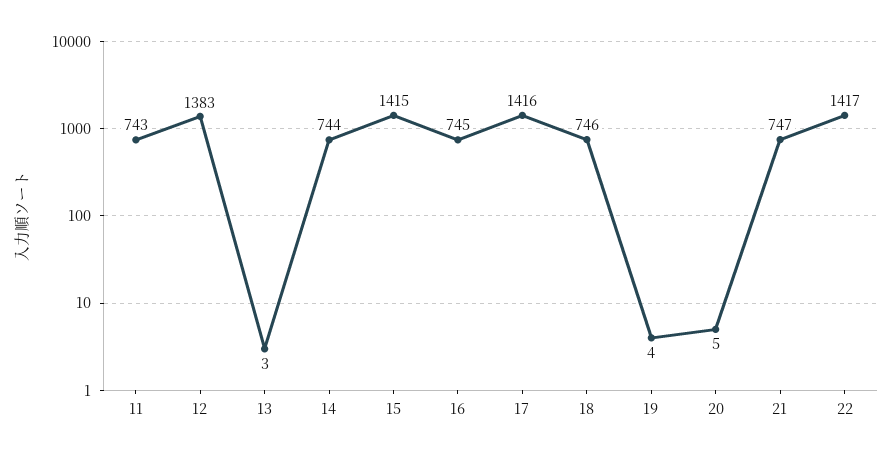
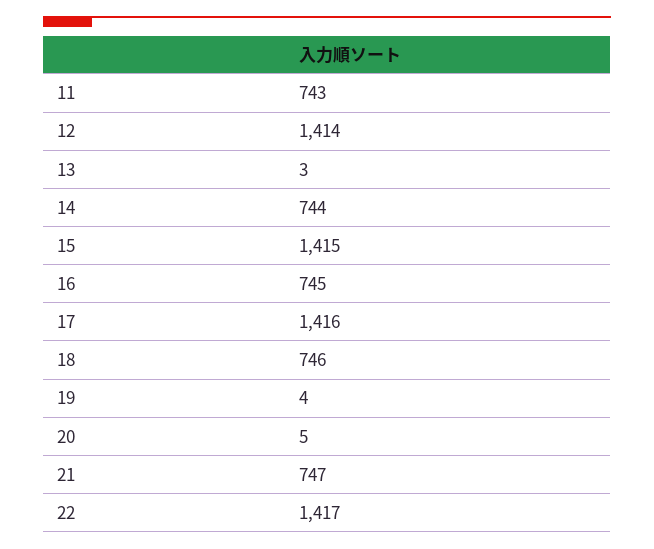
  {
    "11": 743,
-   "12": 1383,
+   "12": 1414,
    "13": 3,
    "14": 744,
    "15": 1415,
    "16": 745,
    "17": 1416,
    "18": 746,
    "19": 4,
    "20": 5,
    "21": 747,
    "22": 1417
  }

